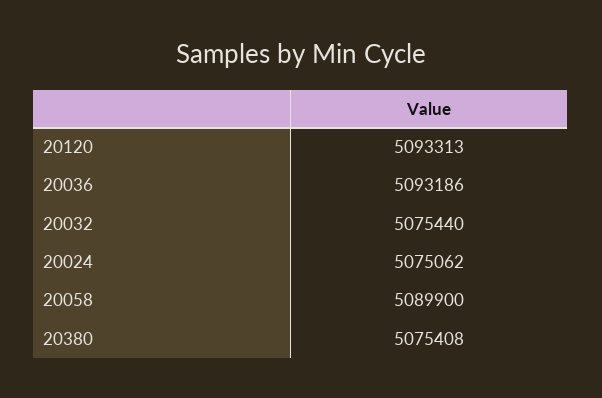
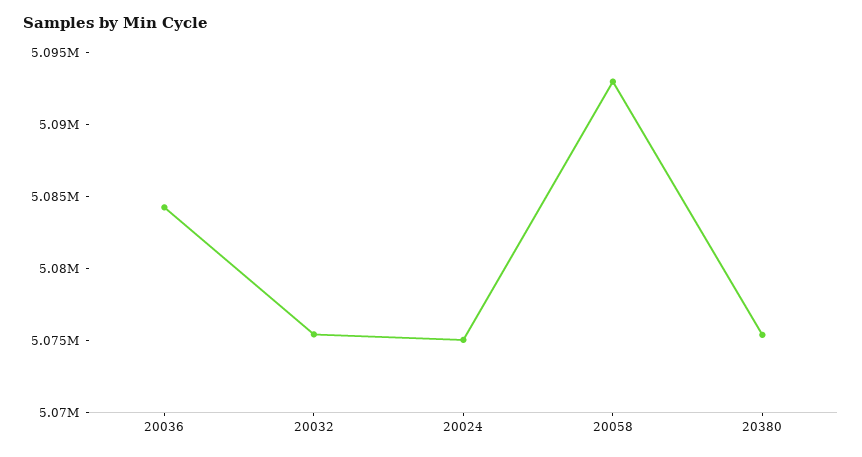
  {
-   "20120": 5093313,
-   "20036": 5093186,
+   "20036": 5084000,
    "20032": 5075440,
    "20024": 5075062,
-   "20058": 5089900,
+   "20058": 5093000,
    "20380": 5075408
  }

